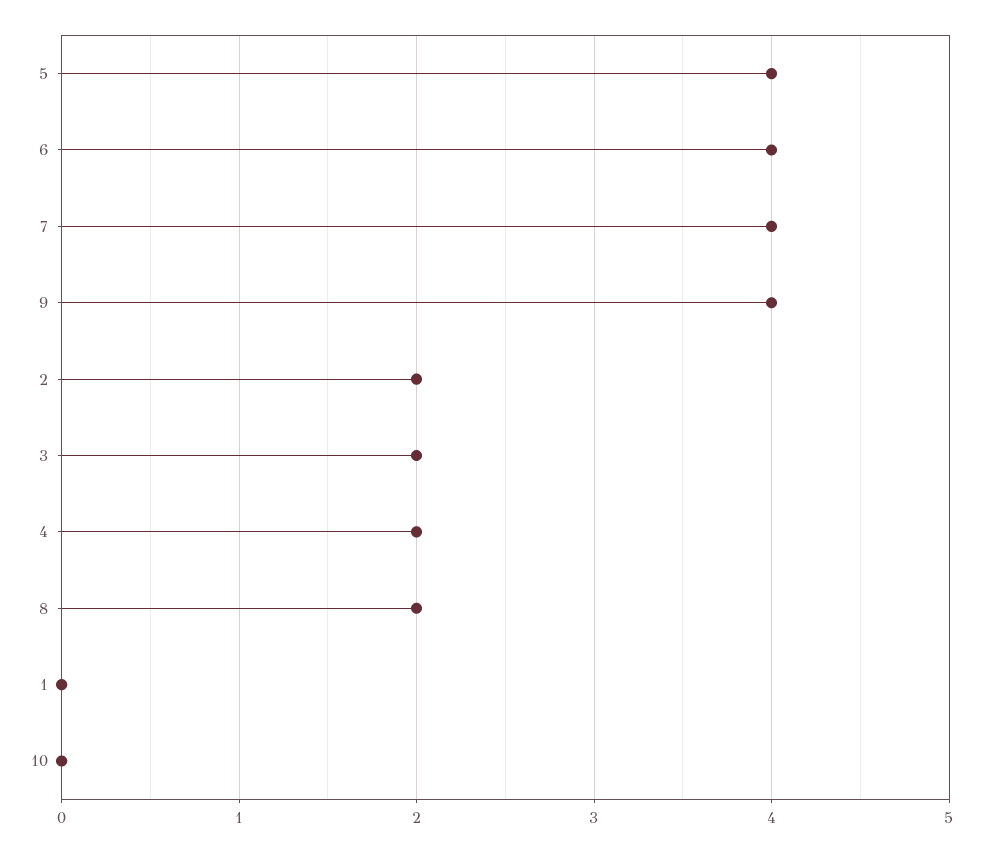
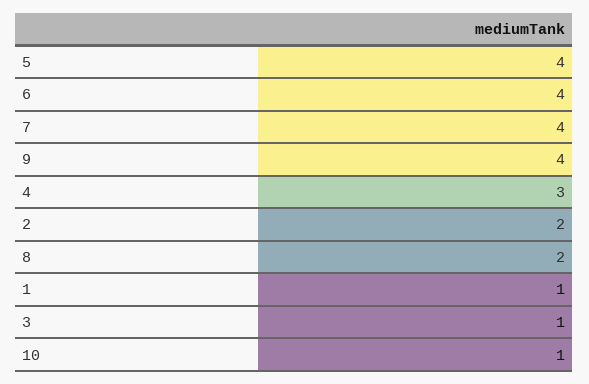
  {
    "5": 4,
    "6": 4,
    "7": 4,
    "9": 4,
    "2": 2,
-   "3": 2,
+   "3": 1,
-   "4": 2,
+   "4": 3,
    "8": 2,
-   "1": 0,
+   "1": 1,
-   "10": 0
+   "10": 1
  }

